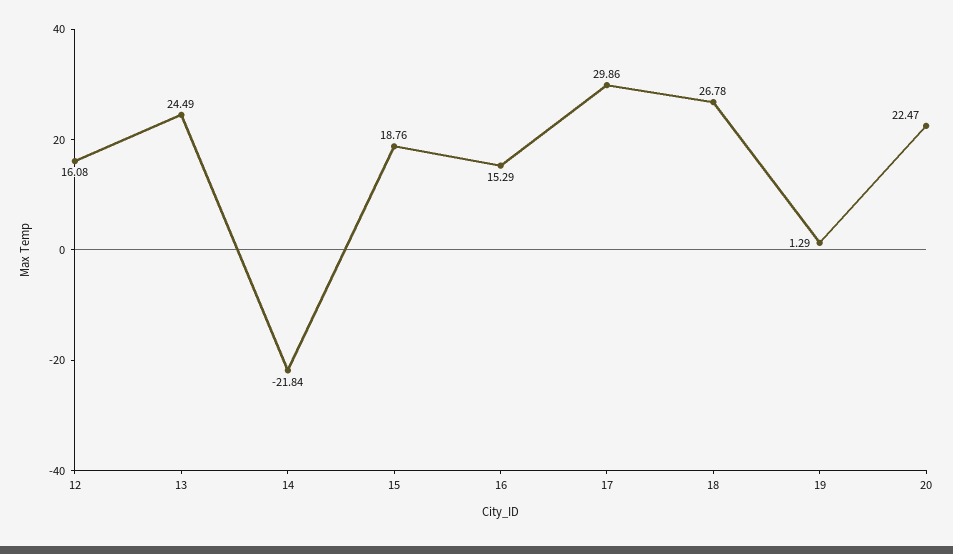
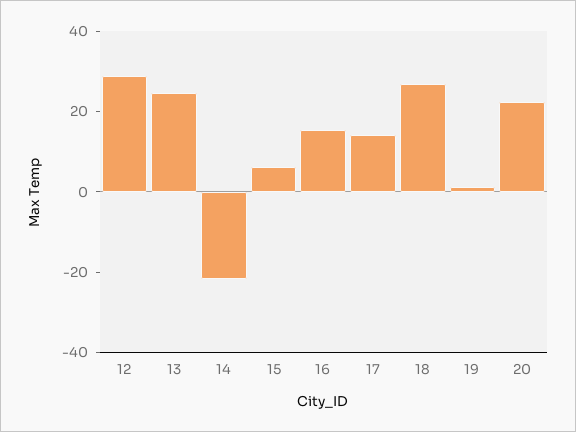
  {
-   "12": 16.08,
+   "12": 30,
    "13": 24.49,
    "14": -21.84,
-   "15": 18.76,
+   "15": 5,
    "16": 15.29,
-   "17": 29.86,
+   "17": 15,
    "18": 26.78,
    "19": 1.29,
    "20": 22.47
  }

